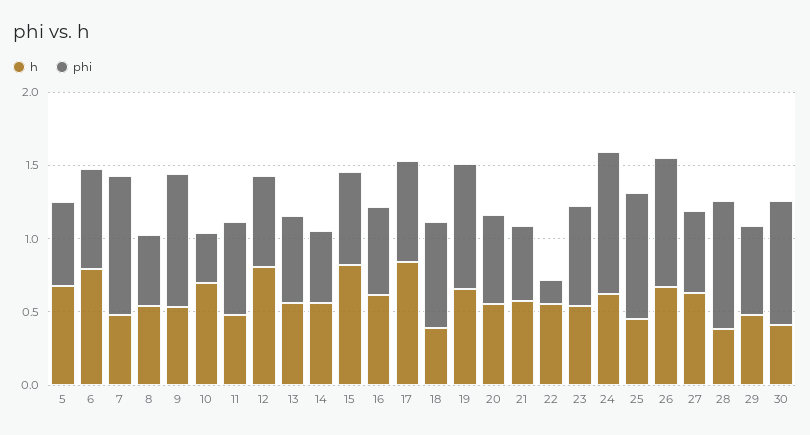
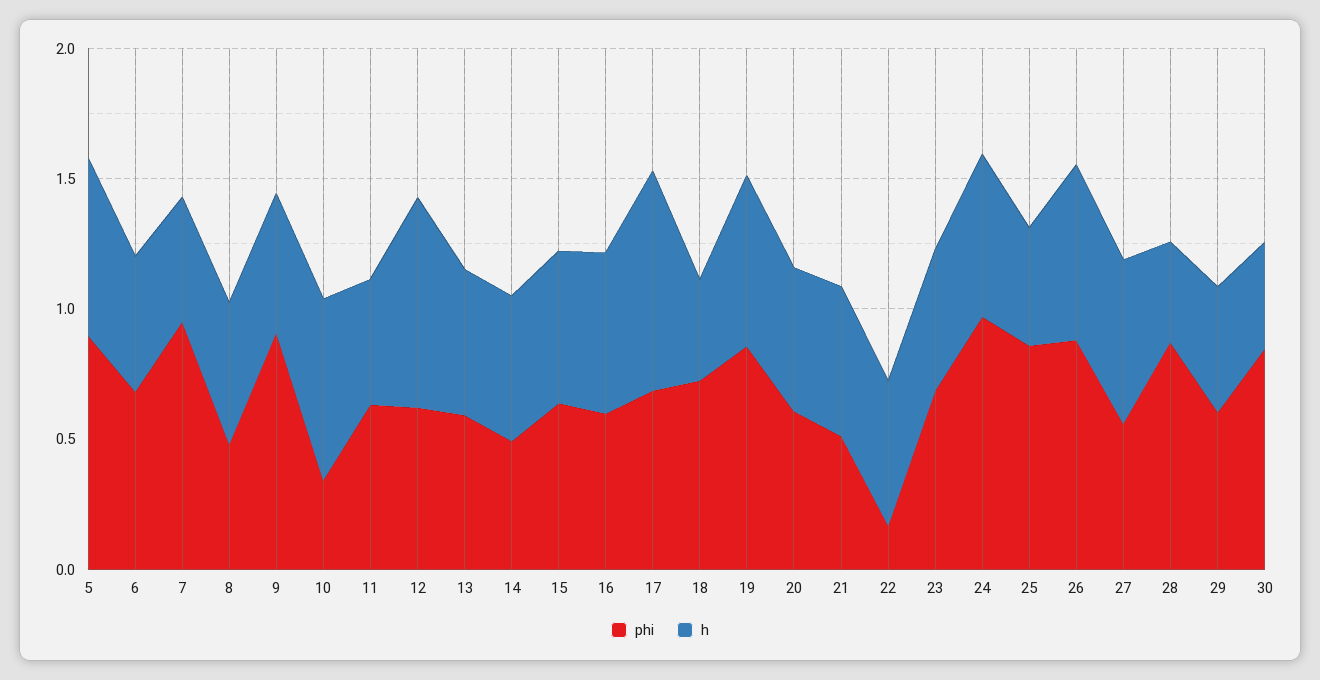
  {
    "h": {
      "5": 0.7,
-     "6": 0.8,
+     "6": 0.5,
      "7": 0.5,
      "8": 0.5,
      "9": 0.5,
      "10": 0.7,
      "11": 0.5,
      "12": 0.8,
      "13": 0.6,
      "14": 0.6,
-     "15": 0.8,
+     "15": 0.6,
      "16": 0.6,
      "17": 0.8,
      "18": 0.4,
      "19": 0.7,
      "20": 0.6,
      "21": 0.6,
      "22": 0.6,
      "23": 0.5,
      "24": 0.6,
      "25": 0.5,
      "26": 0.7,
      "27": 0.6,
      "28": 0.4,
      "29": 0.5,
      "30": 0.4
    },
    "phi": {
-     "5": 0.6,
+     "5": 0.9,
      "6": 0.7,
      "7": 1,
      "8": 0.5,
      "9": 0.9,
      "10": 0.3,
      "11": 0.6,
      "12": 0.6,
      "13": 0.6,
      "14": 0.5,
      "15": 0.6,
      "16": 0.6,
      "17": 0.7,
      "18": 0.7,
      "19": 0.9,
      "20": 0.6,
      "21": 0.5,
      "22": 0.2,
      "23": 0.7,
      "24": 1,
      "25": 0.9,
      "26": 0.9,
      "27": 0.6,
      "28": 0.9,
      "29": 0.6,
      "30": 0.8
    }
  }

